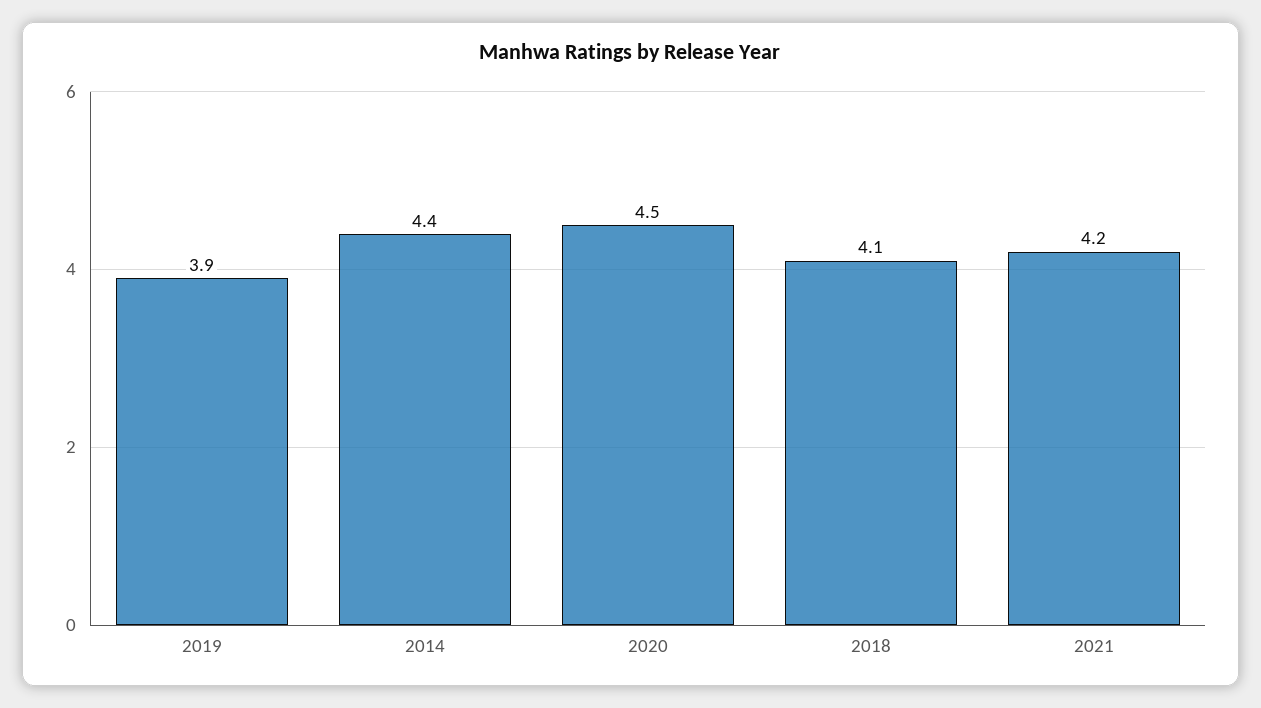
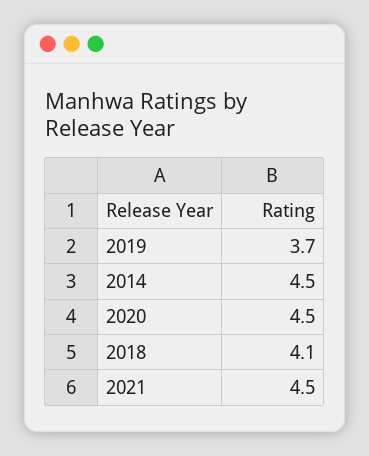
  {
-   "2019": 3.9,
+   "2019": 3.7,
-   "2014": 4.4,
+   "2014": 4.5,
    "2020": 4.5,
    "2018": 4.1,
-   "2021": 4.2
+   "2021": 4.5
  }

